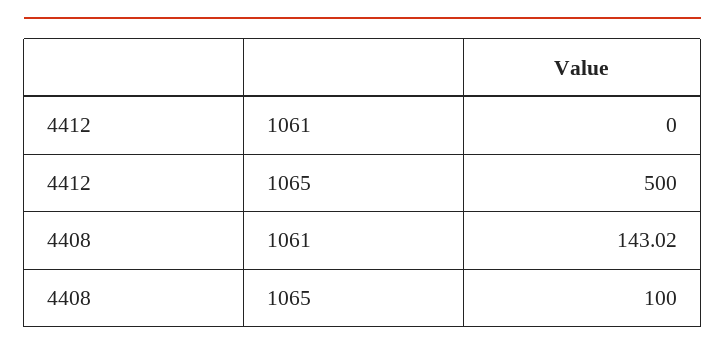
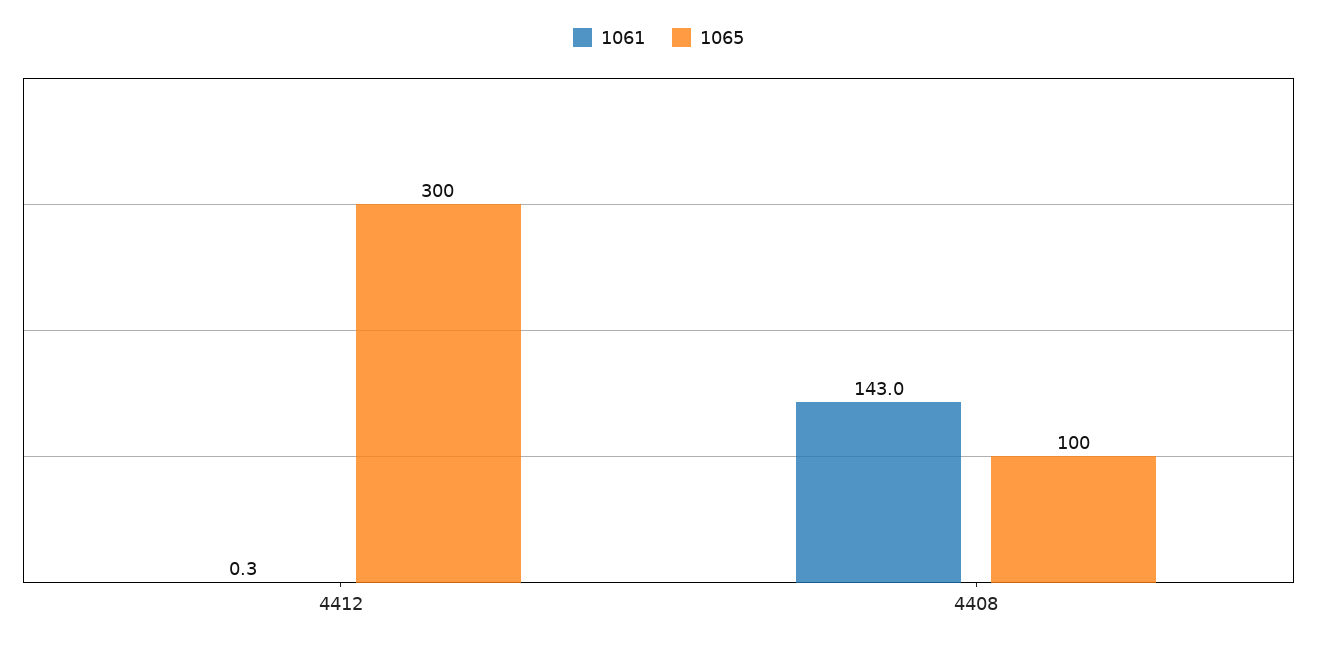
  {
    "1061": {
-     "4412": 0,
+     "4412": 0.3,
      "4408": 143.02
    },
    "1065": {
-     "4412": 500,
+     "4412": 300,
      "4408": 100
    }
  }

